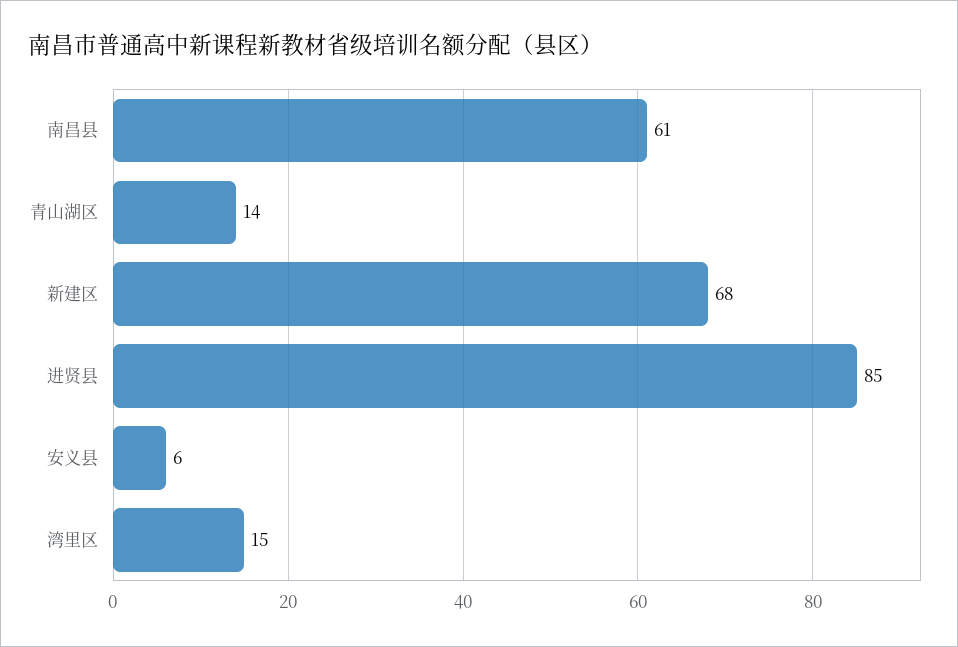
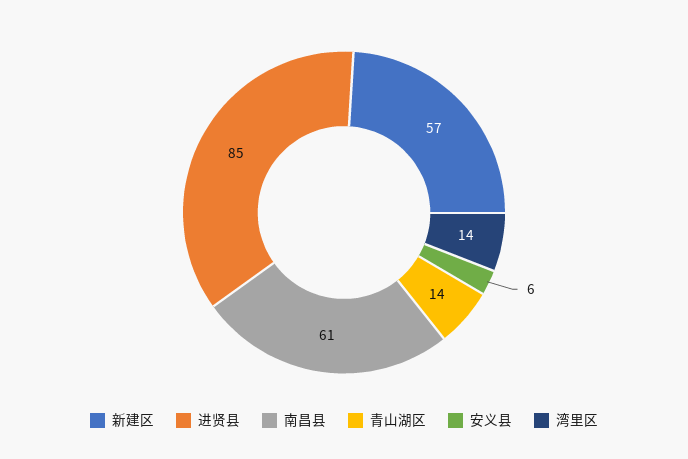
  {
    "南昌县": 61,
    "青山湖区": 14,
-   "新建区": 68,
+   "新建区": 57,
    "进贤县": 85,
    "安义县": 6,
-   "湾里区": 15
+   "湾里区": 14
  }

